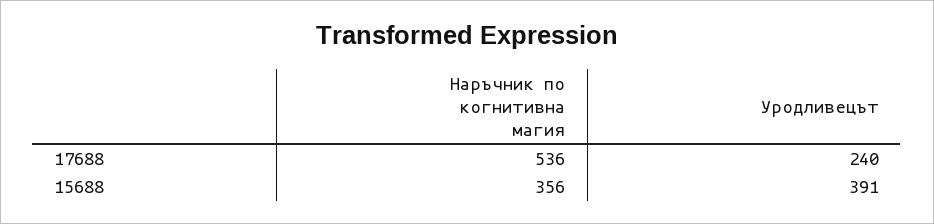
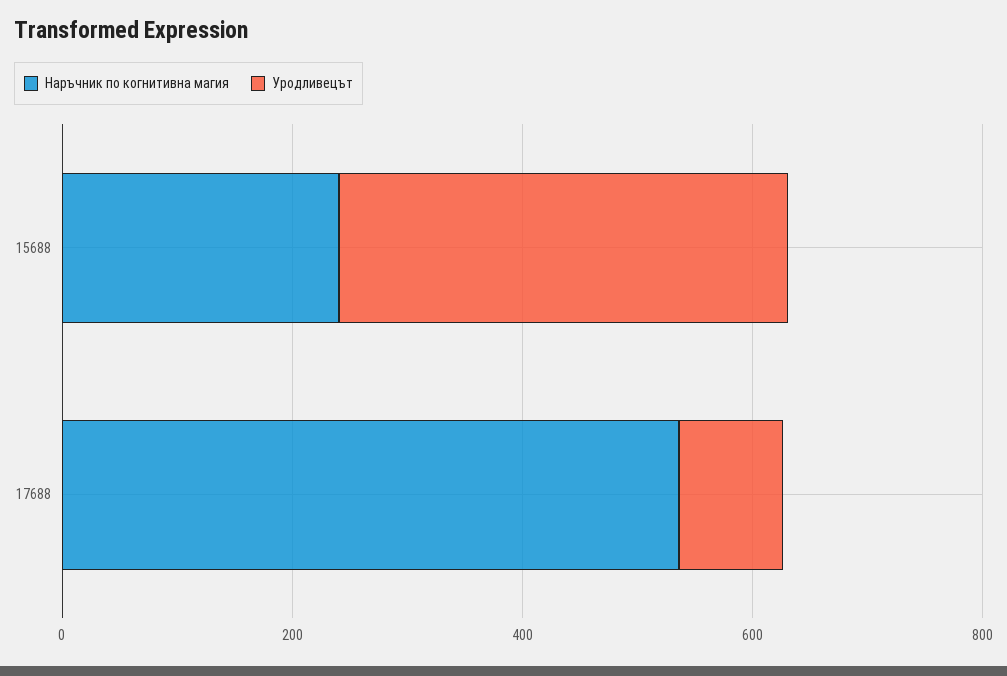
  {
    "Наръчник по когнитивна магия": {
      "17688": 536,
-     "15688": 356
+     "15688": 250
    },
    "Уродливецът": {
-     "17688": 240,
+     "17688": 100,
      "15688": 391
    }
  }

